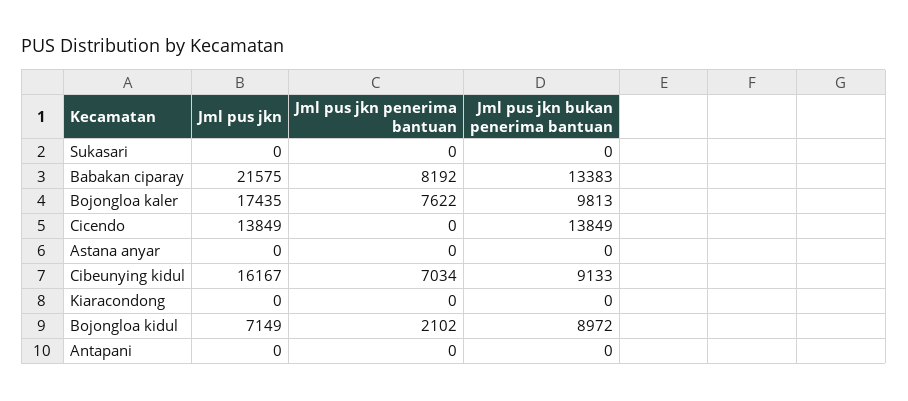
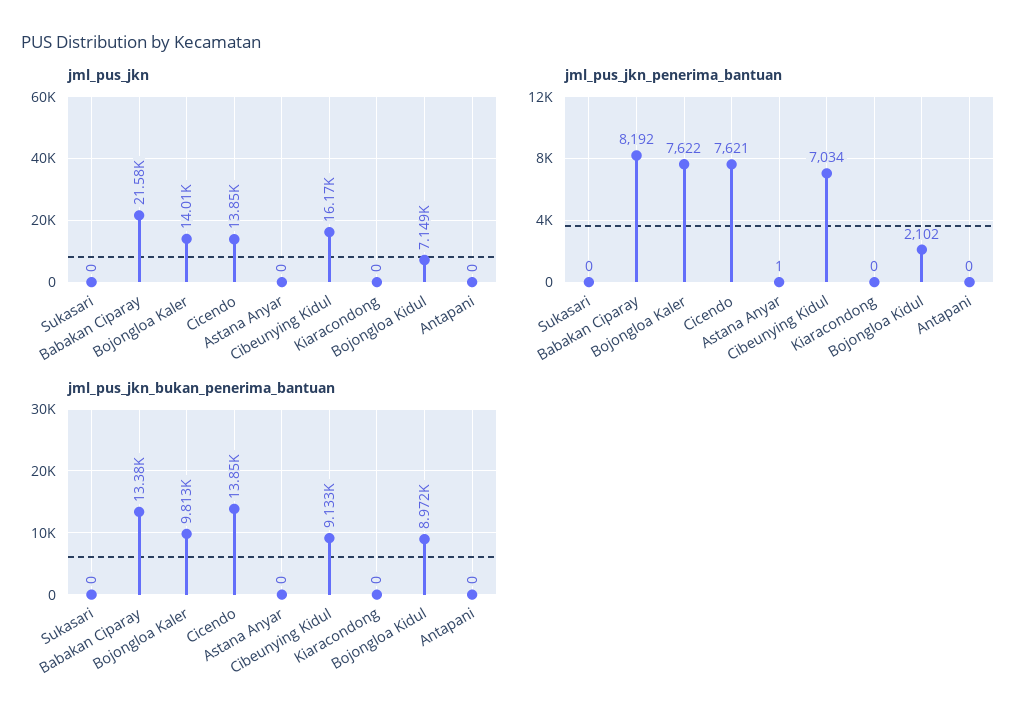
  {
    "Jml pus jkn": {
      "Sukasari": 0,
      "Babakan ciparay": 21575,
-     "Bojongloa kaler": 17435,
+     "Bojongloa kaler": 14010,
      "Cicendo": 13849,
      "Astana anyar": 0,
      "Cibeunying kidul": 16167,
      "Kiaracondong": 0,
      "Bojongloa kidul": 7149,
      "Antapani": 0
    },
    "Jml pus jkn penerima bantuan": {
      "Sukasari": 0,
      "Babakan ciparay": 8192,
      "Bojongloa kaler": 7622,
-     "Cicendo": 0,
+     "Cicendo": 7621,
-     "Astana anyar": 0,
+     "Astana anyar": 1,
      "Cibeunying kidul": 7034,
      "Kiaracondong": 0,
      "Bojongloa kidul": 2102,
      "Antapani": 0
    },
    "Jml pus jkn bukan penerima bantuan": {
      "Sukasari": 0,
      "Babakan ciparay": 13383,
      "Bojongloa kaler": 9813,
      "Cicendo": 13849,
      "Astana anyar": 0,
      "Cibeunying kidul": 9133,
      "Kiaracondong": 0,
      "Bojongloa kidul": 8972,
      "Antapani": 0
    }
  }

